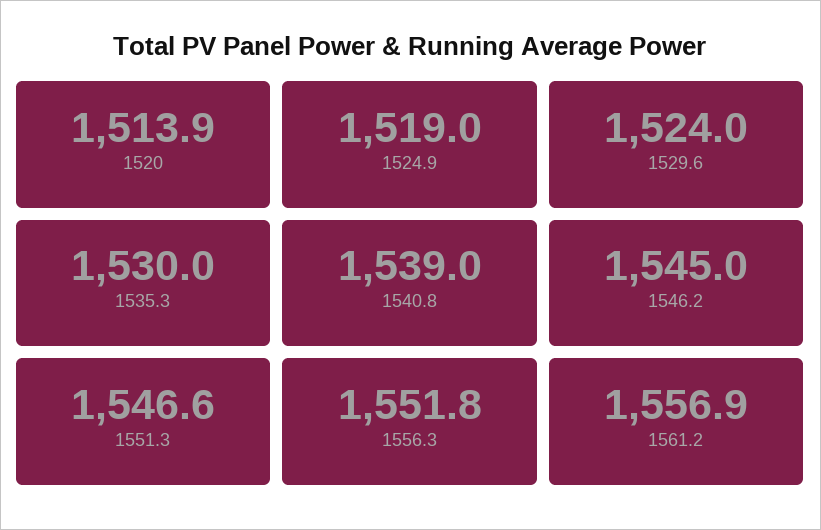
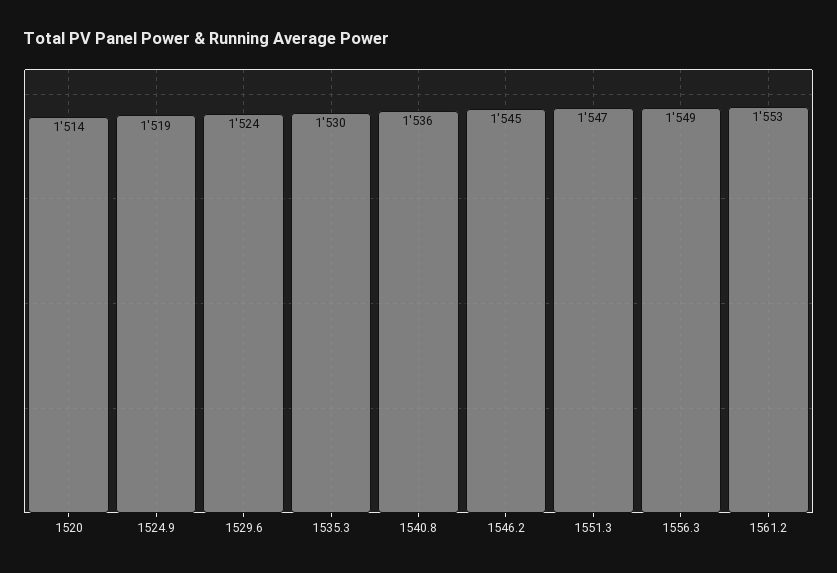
  {
    "1520": 1513.9,
    "1524.9": 1519,
    "1529.6": 1524,
    "1535.3": 1530,
-   "1540.8": 1539,
+   "1540.8": 1536,
    "1546.2": 1545,
    "1551.3": 1546.6,
-   "1556.3": 1551.8,
+   "1556.3": 1549,
-   "1561.2": 1556.9
+   "1561.2": 1553
  }

